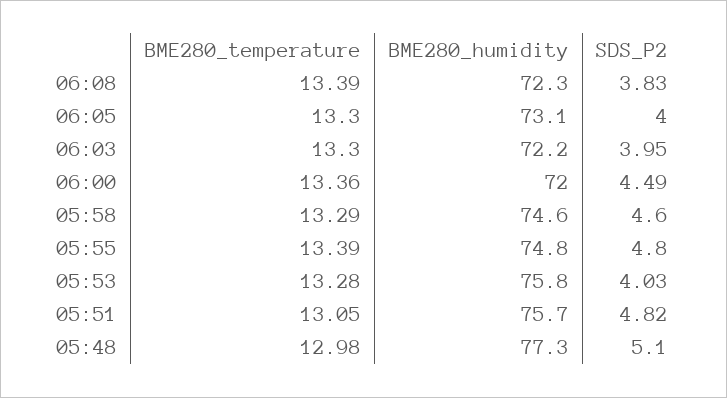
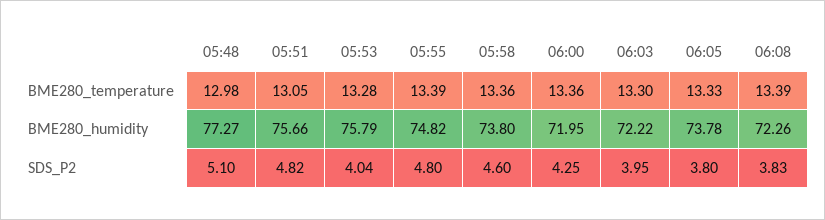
  {
    "BME280_temperature": {
      "06:08": 13.39,
-     "06:05": 13.3,
+     "06:05": 13.33,
      "06:03": 13.3,
      "06:00": 13.36,
-     "05:58": 13.29,
+     "05:58": 13.36,
      "05:55": 13.39,
      "05:53": 13.28,
      "05:51": 13.05,
      "05:48": 12.98
    },
    "BME280_humidity": {
      "06:08": 72.26,
-     "06:05": 73.1,
+     "06:05": 73.78,
      "06:03": 72.22,
      "06:00": 71.95,
-     "05:58": 74.6,
+     "05:58": 73.8,
      "05:55": 74.82,
      "05:53": 75.79,
      "05:51": 75.66,
      "05:48": 77.27
    },
    "SDS_P2": {
      "06:08": 3.83,
-     "06:05": 4,
+     "06:05": 3.8,
      "06:03": 3.95,
-     "06:00": 4.49,
+     "06:00": 4.25,
      "05:58": 4.6,
      "05:55": 4.8,
-     "05:53": 4.03,
+     "05:53": 4.04,
      "05:51": 4.82,
      "05:48": 5.1
    }
  }

